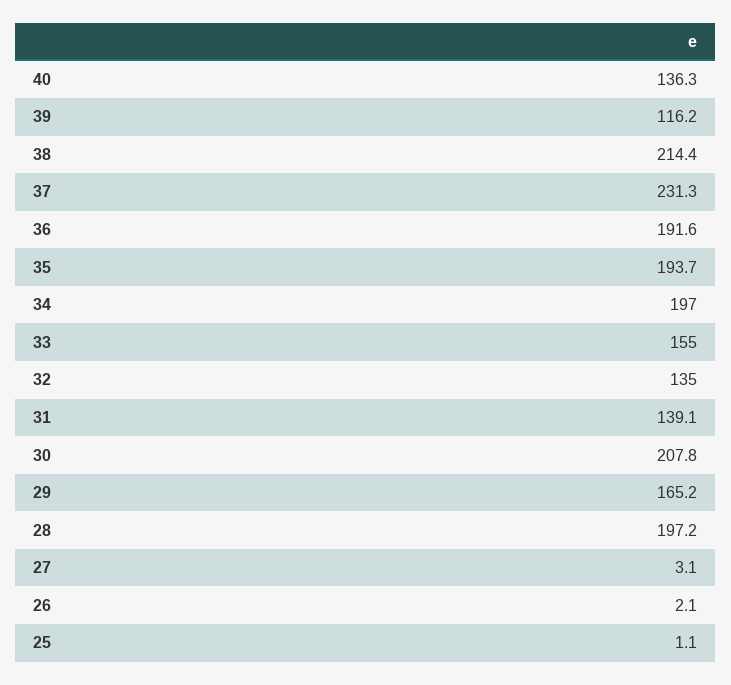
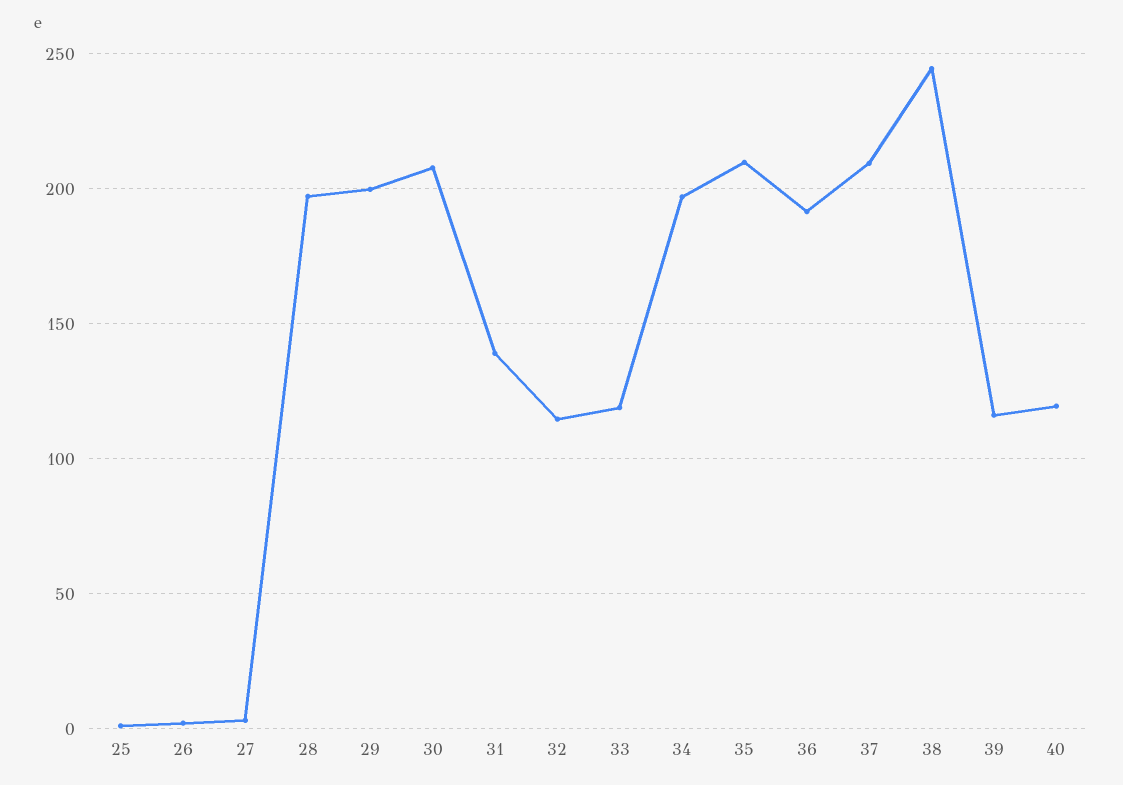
  {
-   "40": 136.3,
+   "40": 120,
    "39": 116.2,
-   "38": 214.4,
+   "38": 245,
-   "37": 231.3,
+   "37": 210,
    "36": 191.6,
-   "35": 193.7,
+   "35": 210,
    "34": 197,
-   "33": 155,
+   "33": 120,
-   "32": 135,
+   "32": 115,
    "31": 139.1,
    "30": 207.8,
-   "29": 165.2,
+   "29": 200,
    "28": 197.2,
    "27": 3.1,
    "26": 2.1,
    "25": 1.1
  }

